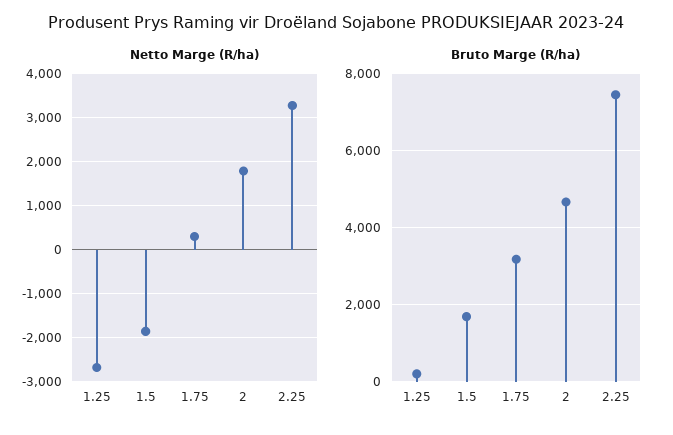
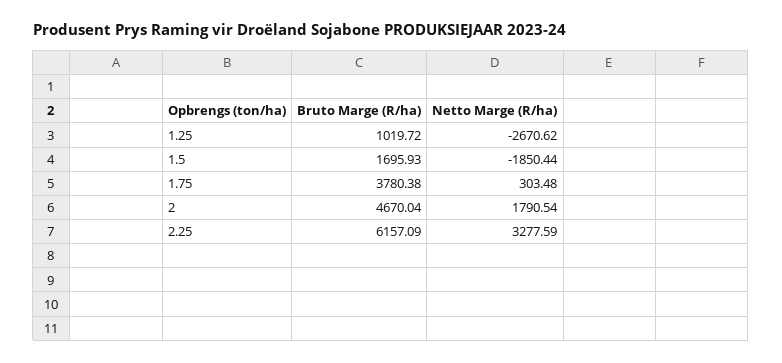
  {
    "Netto Marge (R/ha)": {
      "1.25": -2670.62,
      "1.5": -1850.44,
      "1.75": 303.48,
      "2": 1790.54,
      "2.25": 3277.59
    },
    "Bruto Marge (R/ha)": {
-     "1.25": 200,
+     "1.25": 1019.72,
      "1.5": 1695.93,
-     "1.75": 3200,
+     "1.75": 3780.38,
      "2": 4670.04,
-     "2.25": 7400
+     "2.25": 6157.09
    }
  }

